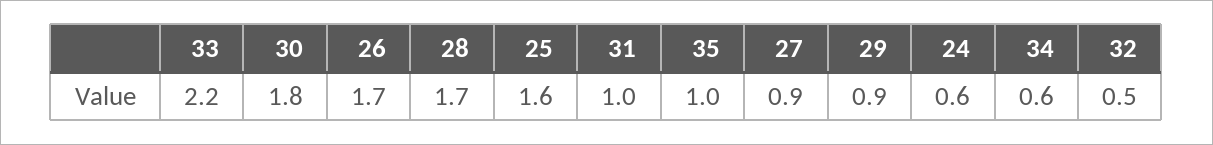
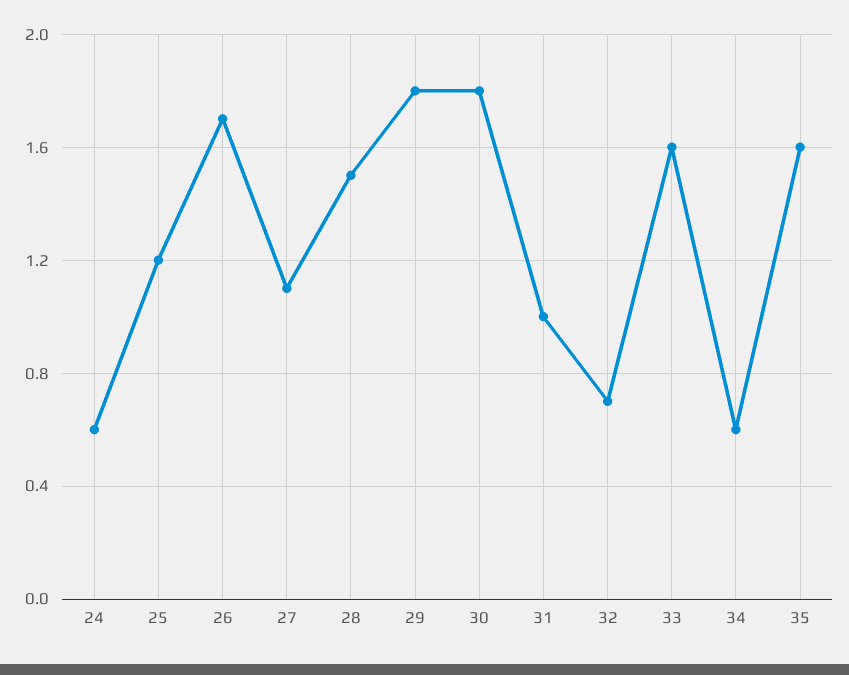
  {
-   "33": 2.2,
+   "33": 1.6,
    "30": 1.8,
    "26": 1.7,
-   "28": 1.7,
+   "28": 1.5,
-   "25": 1.6,
+   "25": 1.2,
    "31": 1,
-   "35": 1,
+   "35": 1.6,
-   "27": 0.9,
+   "27": 1.1,
-   "29": 0.9,
+   "29": 1.8,
    "24": 0.6,
    "34": 0.6,
-   "32": 0.5
+   "32": 0.7
  }

